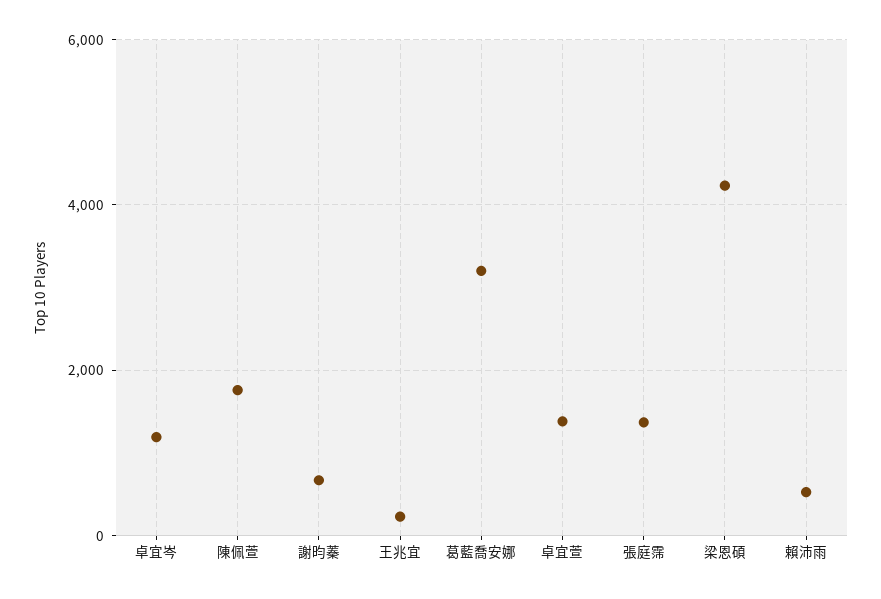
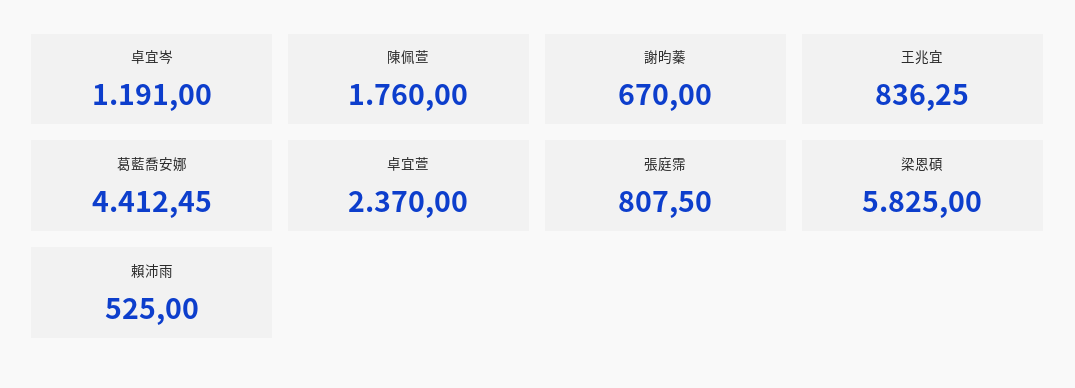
  {
    "卓宜岑": 1191,
    "陳佩萱": 1760,
    "謝昀蓁": 670,
-   "王兆宜": 200,
+   "王兆宜": 836.25,
-   "葛藍喬安娜": 3200,
+   "葛藍喬安娜": 4412.45,
-   "卓宜萱": 1400,
+   "卓宜萱": 2370,
-   "張庭霈": 1400,
+   "張庭霈": 807.5,
-   "梁恩碩": 4200,
+   "梁恩碩": 5825,
    "賴沛雨": 525
  }

